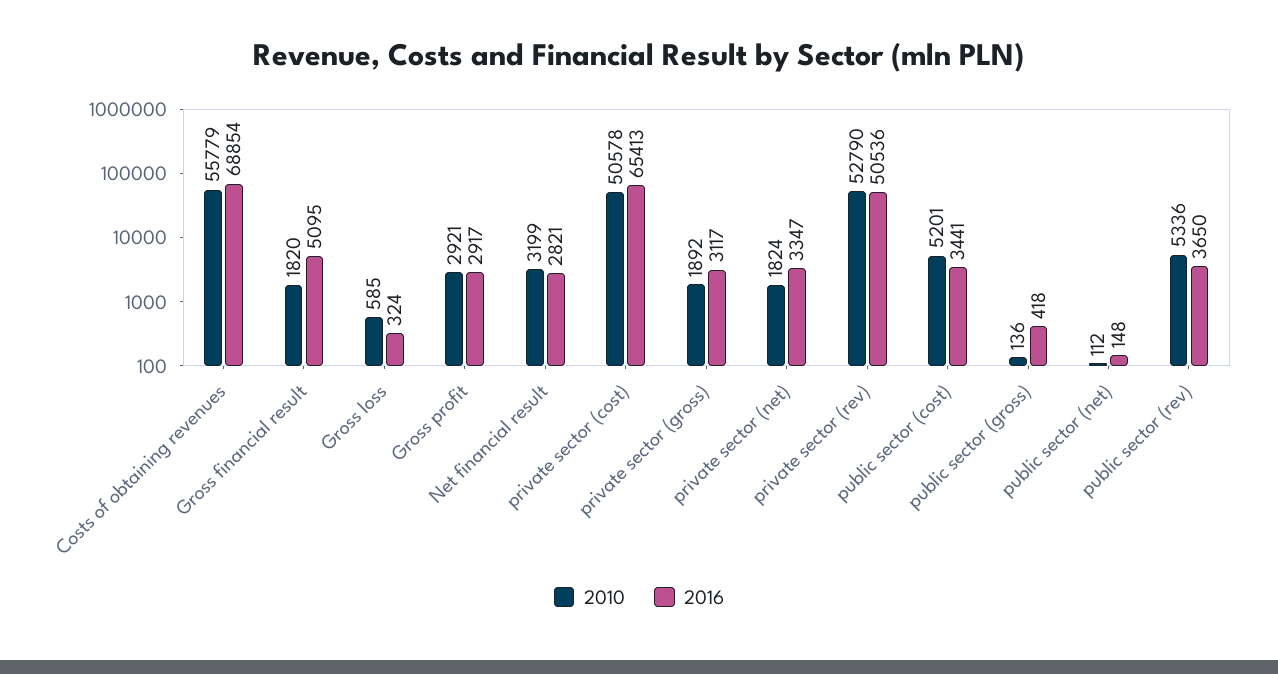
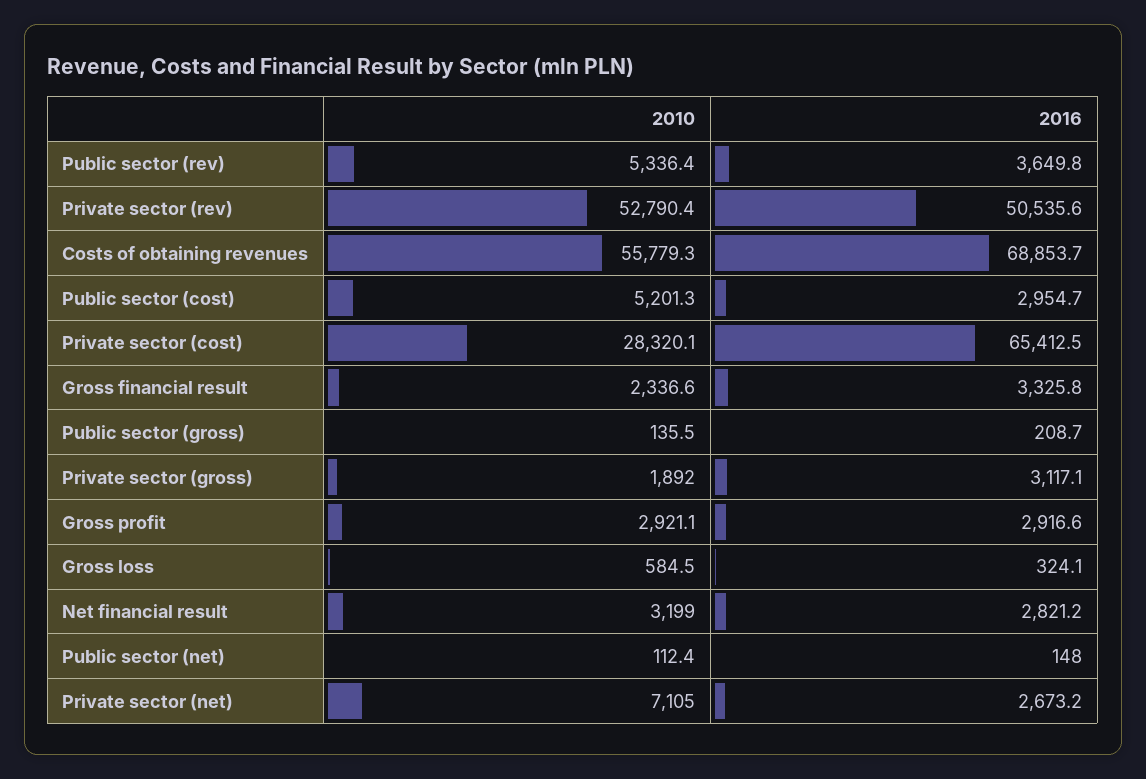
  {
    "2010": {
      "Costs of obtaining revenues": 55779.3,
-     "Gross financial result": 1820,
+     "Gross financial result": 2336.6,
      "Gross loss": 584.5,
      "Gross profit": 2921.1,
      "Net financial result": 3199,
-     "private sector (cost)": 50578,
+     "private sector (cost)": 28320.1,
      "private sector (gross)": 1892,
-     "private sector (net)": 1824,
+     "private sector (net)": 7105,
      "private sector (rev)": 52790.4,
      "public sector (cost)": 5201.3,
      "public sector (gross)": 135.5,
      "public sector (net)": 112.4,
      "public sector (rev)": 5336.4
    },
    "2016": {
      "Costs of obtaining revenues": 68853.7,
-     "Gross financial result": 5095,
+     "Gross financial result": 3325.8,
      "Gross loss": 324.1,
      "Gross profit": 2916.6,
      "Net financial result": 2821.2,
      "private sector (cost)": 65412.5,
      "private sector (gross)": 3117.1,
-     "private sector (net)": 3347,
+     "private sector (net)": 2673.2,
      "private sector (rev)": 50535.6,
-     "public sector (cost)": 3441,
+     "public sector (cost)": 2954.7,
-     "public sector (gross)": 418,
+     "public sector (gross)": 208.7,
      "public sector (net)": 148,
      "public sector (rev)": 3649.8
    }
  }

